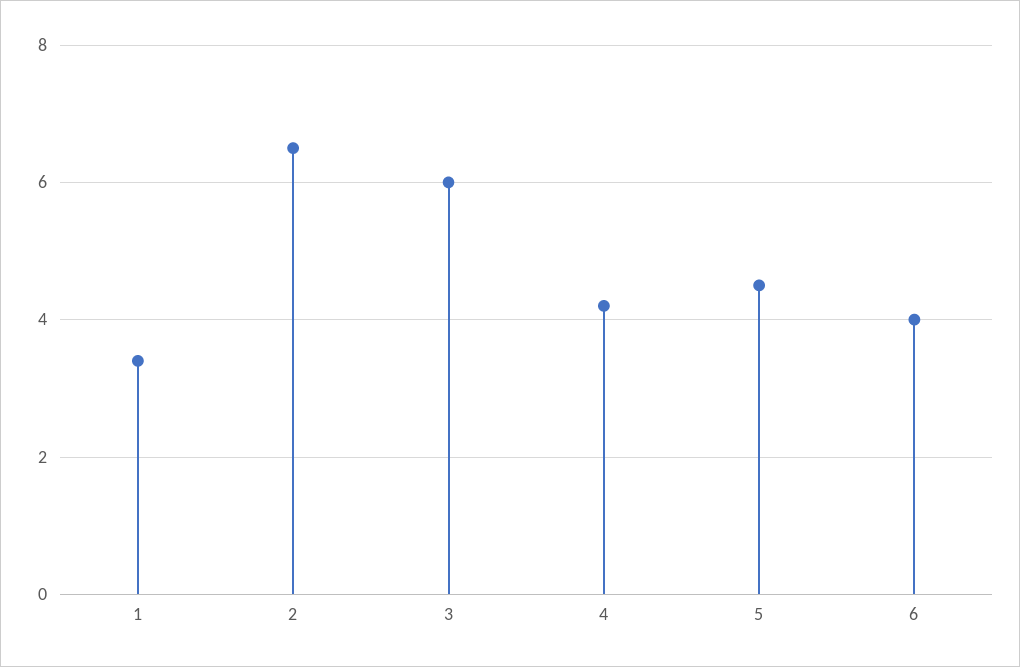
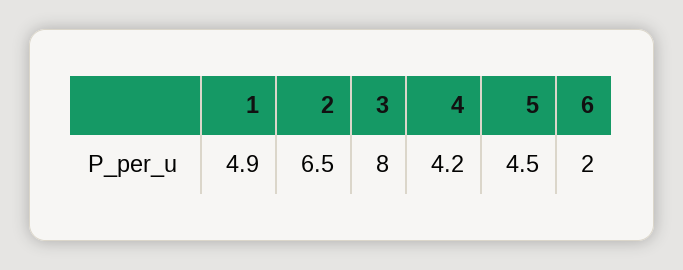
  {
-   "1": 3.5,
+   "1": 4.9,
    "2": 6.5,
-   "3": 6,
+   "3": 8,
    "4": 4.2,
    "5": 4.5,
-   "6": 4
+   "6": 2
  }

